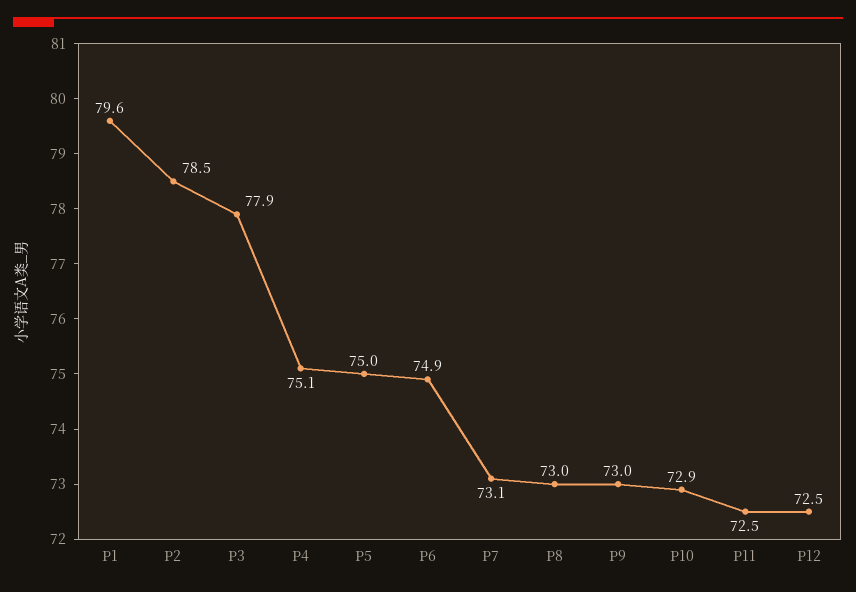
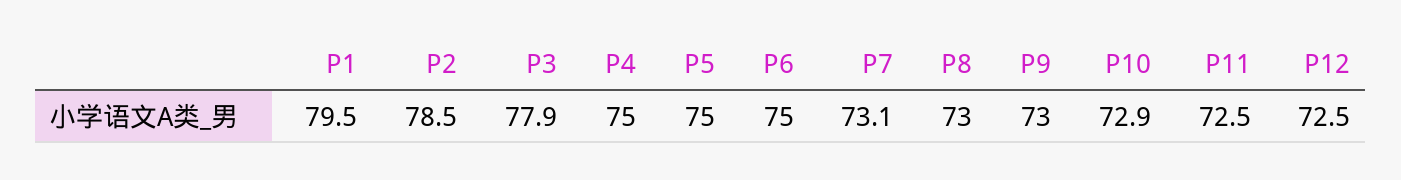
  {
-   "P1": 79.6,
+   "P1": 79.5,
    "P2": 78.5,
    "P3": 77.9,
-   "P4": 75.1,
+   "P4": 75,
    "P5": 75,
-   "P6": 74.9,
+   "P6": 75,
    "P7": 73.1,
    "P8": 73,
    "P9": 73,
    "P10": 72.9,
    "P11": 72.5,
    "P12": 72.5
  }

